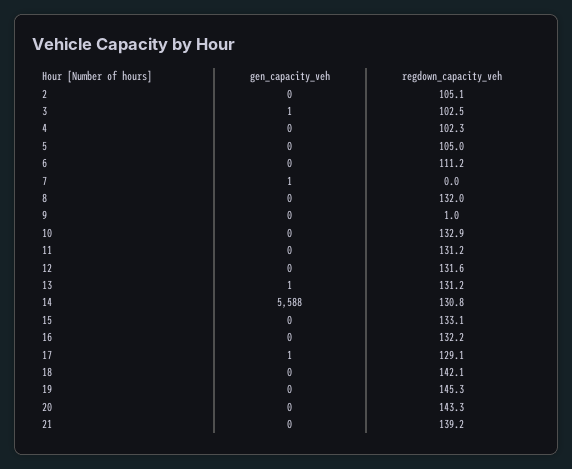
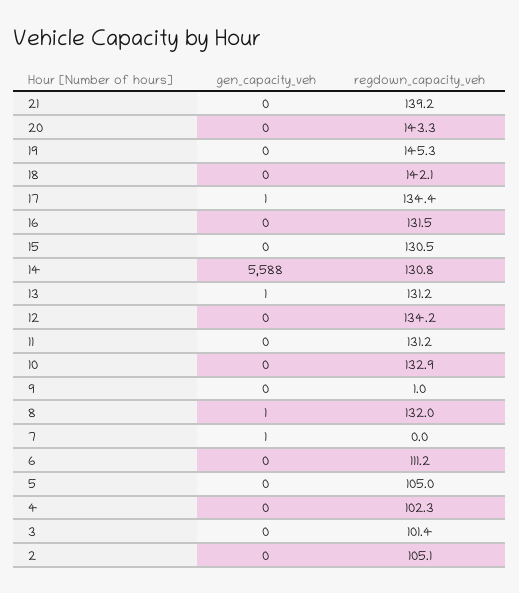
  {
    "gen_capacity_veh": {
      "2": 0,
-     "3": 1,
+     "3": 0,
      "4": 0,
      "5": 0,
      "6": 0,
      "7": 1,
-     "8": 0,
+     "8": 1,
      "9": 0,
      "10": 0,
      "11": 0,
      "12": 0,
      "13": 1,
      "14": 5588,
      "15": 0,
      "16": 0,
      "17": 1,
      "18": 0,
      "19": 0,
      "20": 0,
      "21": 0
    },
    "regdown_capacity_veh": {
      "2": 105.1,
-     "3": 102.5,
+     "3": 101.4,
      "4": 102.3,
      "5": 105,
      "6": 111.2,
      "7": 0,
      "8": 132,
      "9": 1,
      "10": 132.9,
      "11": 131.2,
-     "12": 131.6,
+     "12": 134.2,
      "13": 131.2,
      "14": 130.8,
-     "15": 133.1,
+     "15": 130.5,
-     "16": 132.2,
+     "16": 131.5,
-     "17": 129.1,
+     "17": 134.4,
      "18": 142.1,
      "19": 145.3,
      "20": 143.3,
      "21": 139.2
    }
  }

